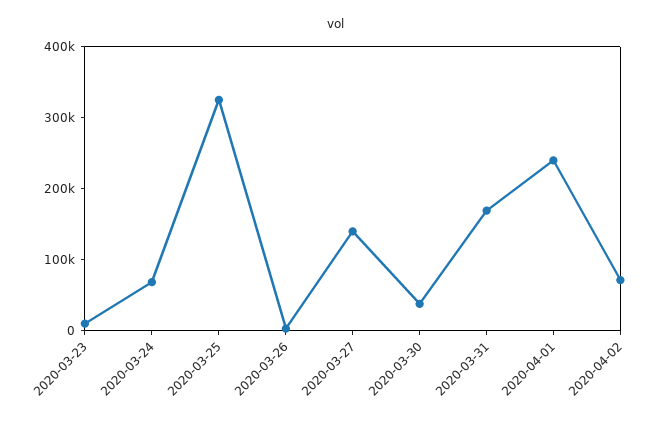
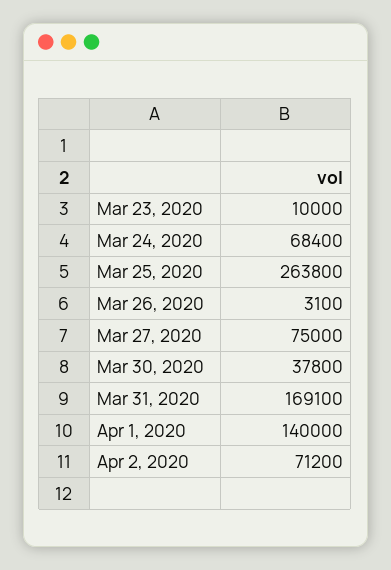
  {
    "2020-03-23": 10000,
    "2020-03-24": 68400,
-   "2020-03-25": 320000,
+   "2020-03-25": 263800,
    "2020-03-26": 3100,
-   "2020-03-27": 140000,
+   "2020-03-27": 75000,
    "2020-03-30": 37800,
    "2020-03-31": 169100,
-   "2020-04-01": 240000,
+   "2020-04-01": 140000,
    "2020-04-02": 71200
  }

